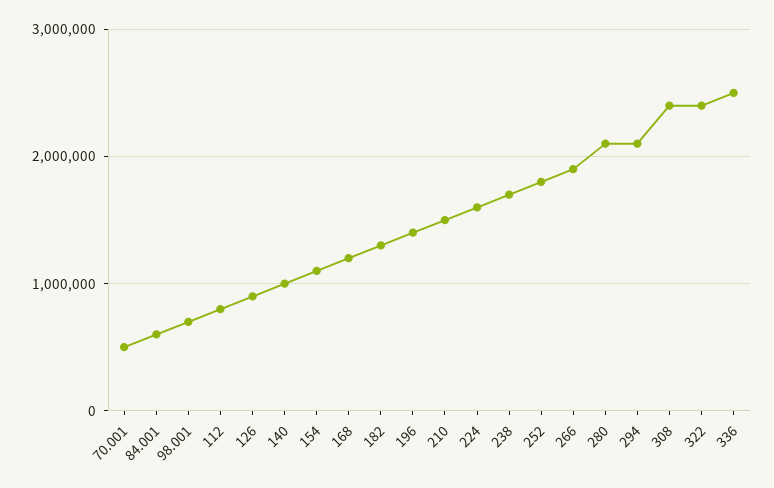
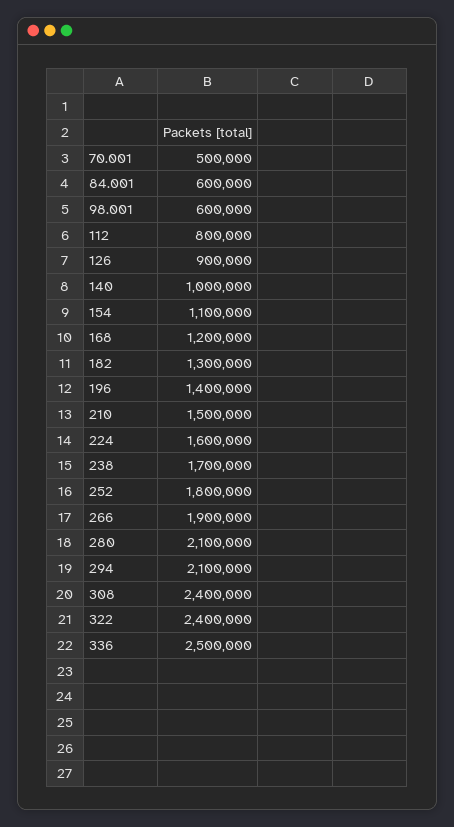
  {
    "70.001": 500000,
    "84.001": 600000,
-   "98.001": 700000,
+   "98.001": 600000,
    "112": 800000,
    "126": 900000,
    "140": 1000000,
    "154": 1100000,
    "168": 1200000,
    "182": 1300000,
    "196": 1400000,
    "210": 1500000,
    "224": 1600000,
    "238": 1700000,
    "252": 1800000,
    "266": 1900000,
    "280": 2100000,
    "294": 2100000,
    "308": 2400000,
    "322": 2400000,
    "336": 2500000
  }

